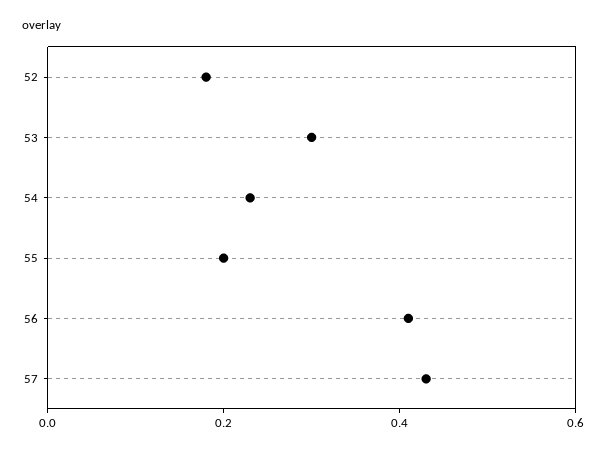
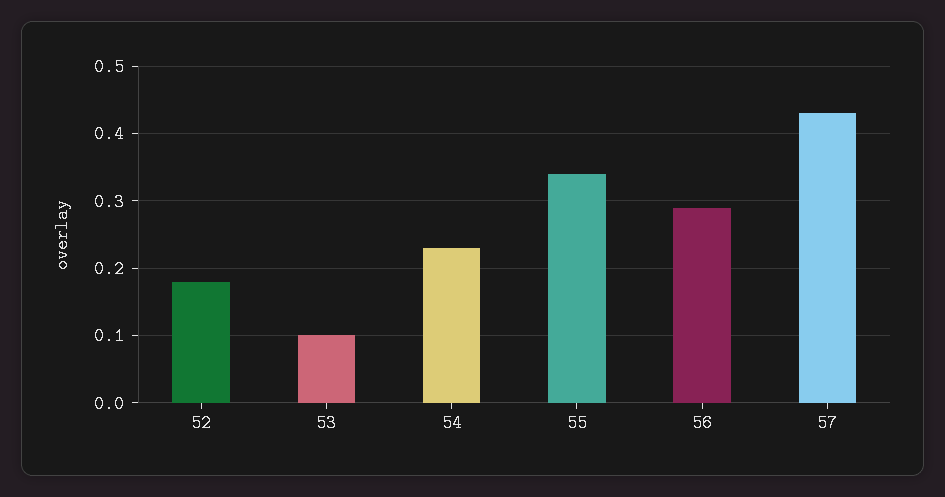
  {
    "52": 0.18,
-   "53": 0.3,
+   "53": 0.1,
    "54": 0.23,
-   "55": 0.2,
+   "55": 0.34,
-   "56": 0.4,
+   "56": 0.29,
    "57": 0.43
  }

